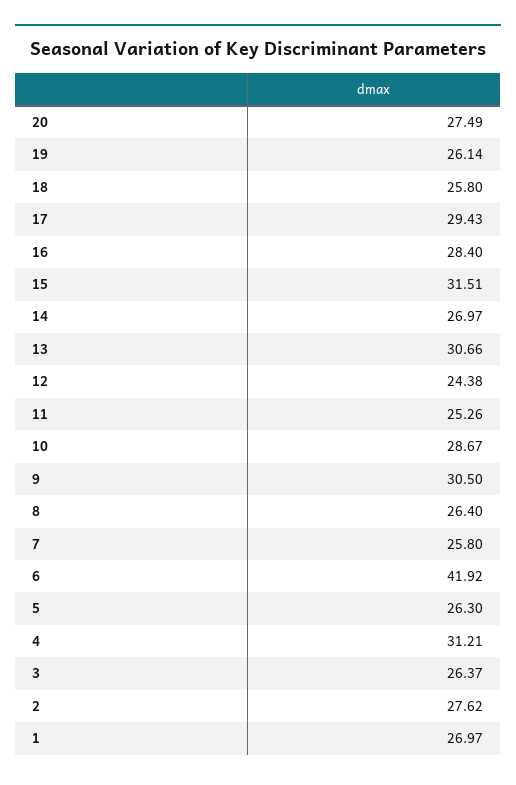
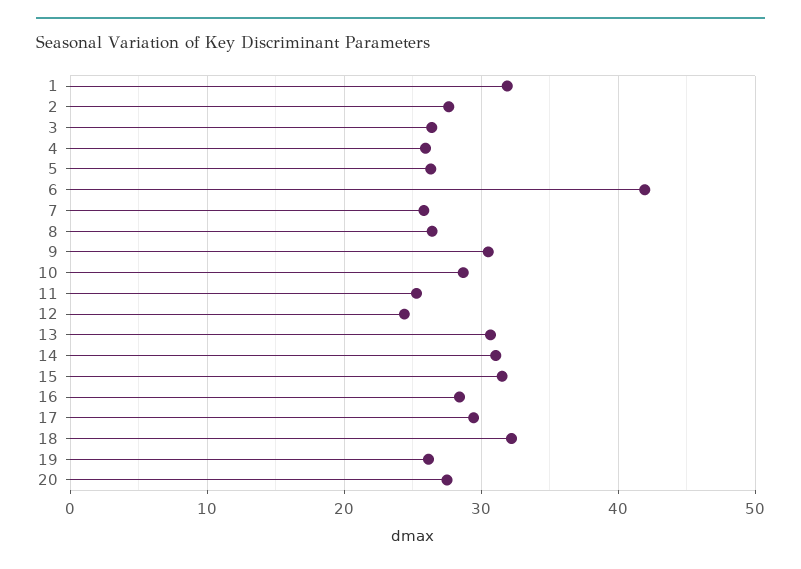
  {
    "20": 27.49,
    "19": 26.14,
-   "18": 25.8,
+   "18": 32,
    "17": 29.43,
    "16": 28.4,
    "15": 31.51,
-   "14": 26.97,
+   "14": 31,
    "13": 30.66,
    "12": 24.38,
    "11": 25.26,
    "10": 28.67,
    "9": 30.5,
    "8": 26.4,
    "7": 25.8,
    "6": 41.92,
    "5": 26.3,
-   "4": 31.21,
+   "4": 26,
    "3": 26.37,
    "2": 27.62,
-   "1": 26.97
+   "1": 32
  }

